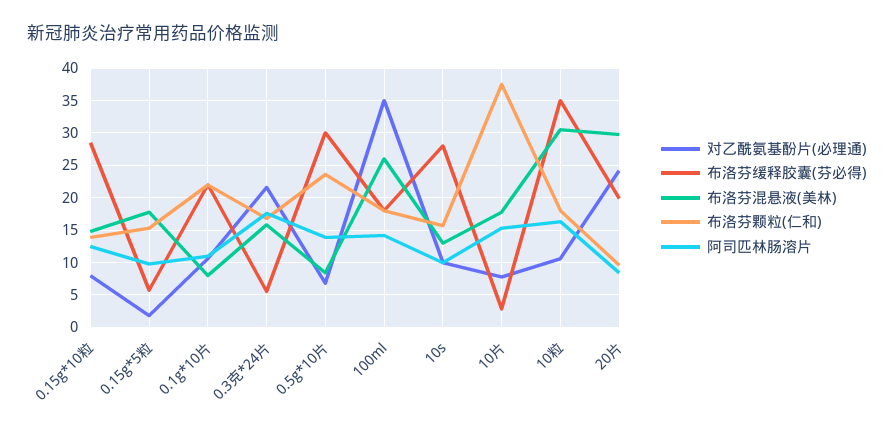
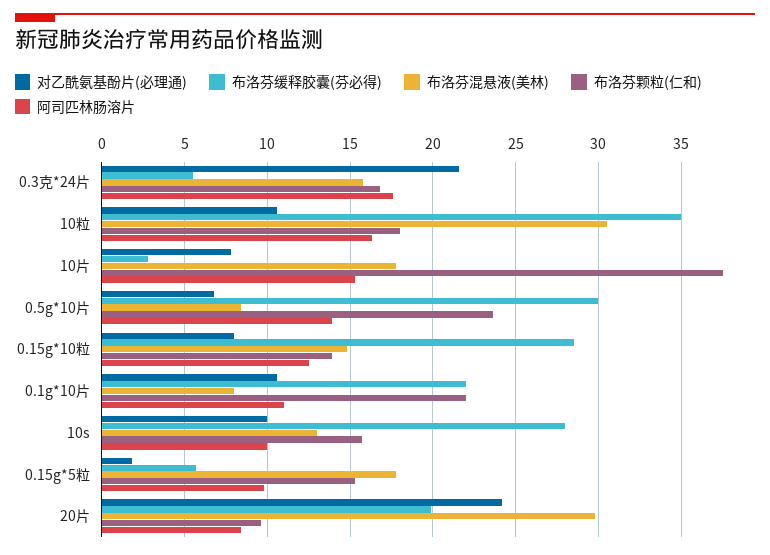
  {
    "对乙酰氨基酚片(必理通)": {
      "0.15g*10粒": 8,
      "0.15g*5粒": 2,
      "0.1g*10片": 10.5,
      "0.3克*24片": 21.5,
      "0.5g*10片": 7,
-     "100ml": 35,
      "10s": 10,
      "10片": 8,
      "10粒": 10.5,
      "20片": 24
    },
    "布洛芬缓释胶囊(芬必得)": {
      "0.15g*10粒": 28.5,
      "0.15g*5粒": 5.5,
      "0.1g*10片": 22,
      "0.3克*24片": 5.5,
      "0.5g*10片": 30,
-     "100ml": 18,
      "10s": 28,
      "10片": 3,
      "10粒": 35,
      "20片": 20
    },
    "布洛芬混悬液(美林)": {
      "0.15g*10粒": 15,
      "0.15g*5粒": 18,
      "0.1g*10片": 8,
      "0.3克*24片": 16,
      "0.5g*10片": 8.5,
-     "100ml": 26,
      "10s": 13,
      "10片": 18,
      "10粒": 30.5,
      "20片": 30
    },
    "布洛芬颗粒(仁和)": {
      "0.15g*10粒": 14,
      "0.15g*5粒": 15.5,
      "0.1g*10片": 22,
      "0.3克*24片": 17,
      "0.5g*10片": 23.5,
-     "100ml": 18,
      "10s": 15.5,
      "10片": 37.5,
      "10粒": 18,
      "20片": 9.5
    },
    "阿司匹林肠溶片": {
      "0.15g*10粒": 12.5,
      "0.15g*5粒": 10,
      "0.1g*10片": 11,
      "0.3克*24片": 17.5,
      "0.5g*10片": 14,
-     "100ml": 14,
      "10s": 10,
      "10片": 15.5,
      "10粒": 16.5,
      "20片": 8.5
    }
  }

